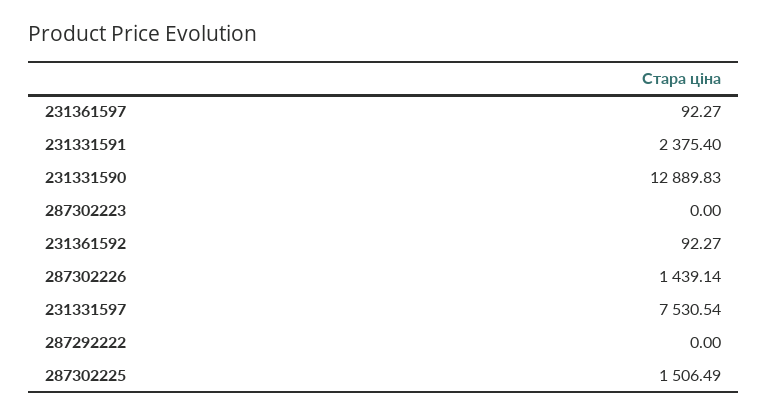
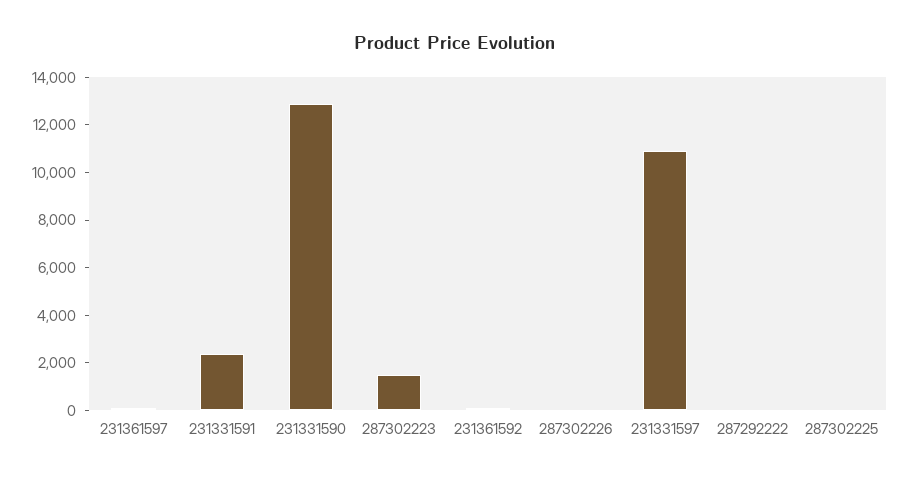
  {
    "231361597": 92.27,
    "231331591": 2375.4,
    "231331590": 12889.83,
-   "287302223": 0,
+   "287302223": 1500,
    "231361592": 92.27,
-   "287302226": 1439.14,
+   "287302226": 0,
-   "231331597": 7530.54,
+   "231331597": 11000,
    "287292222": 0,
-   "287302225": 1506.49
+   "287302225": 0
  }

